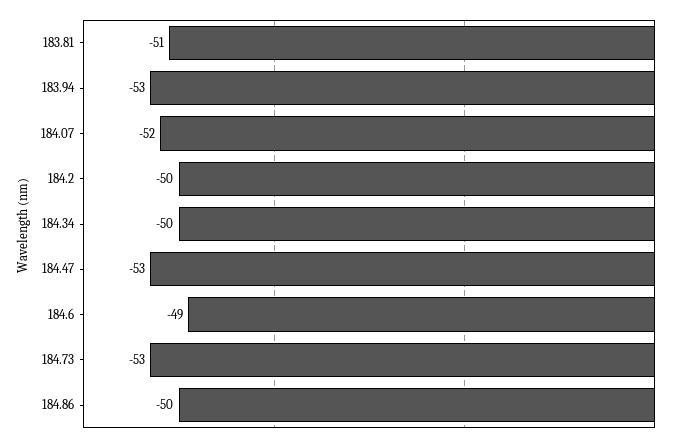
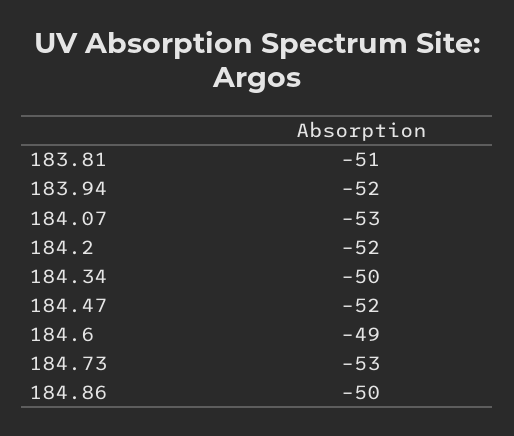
  {
    "183.81": -51,
-   "183.94": -53,
+   "183.94": -52,
-   "184.07": -52,
+   "184.07": -53,
-   "184.2": -50,
+   "184.2": -52,
    "184.34": -50,
-   "184.47": -53,
+   "184.47": -52,
    "184.6": -49,
    "184.73": -53,
    "184.86": -50
  }

